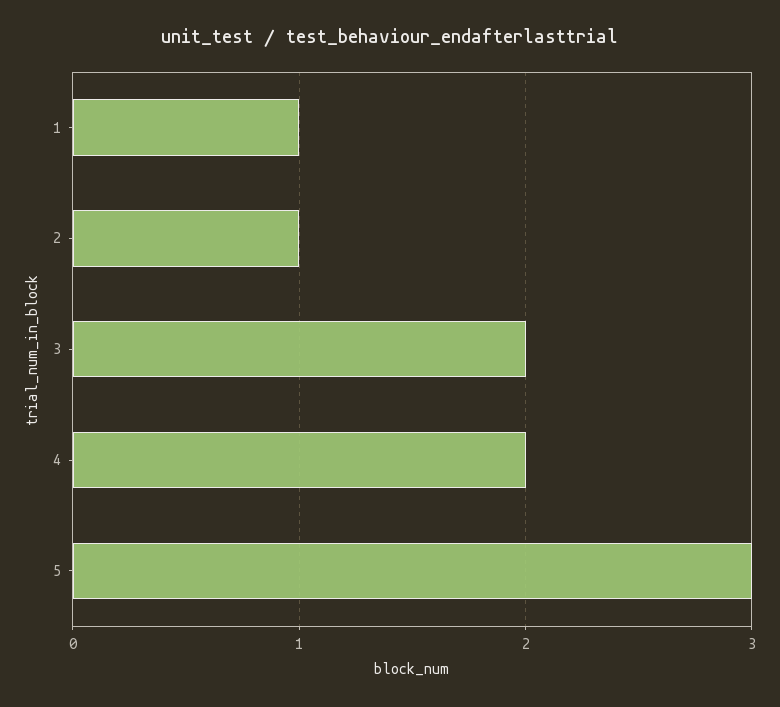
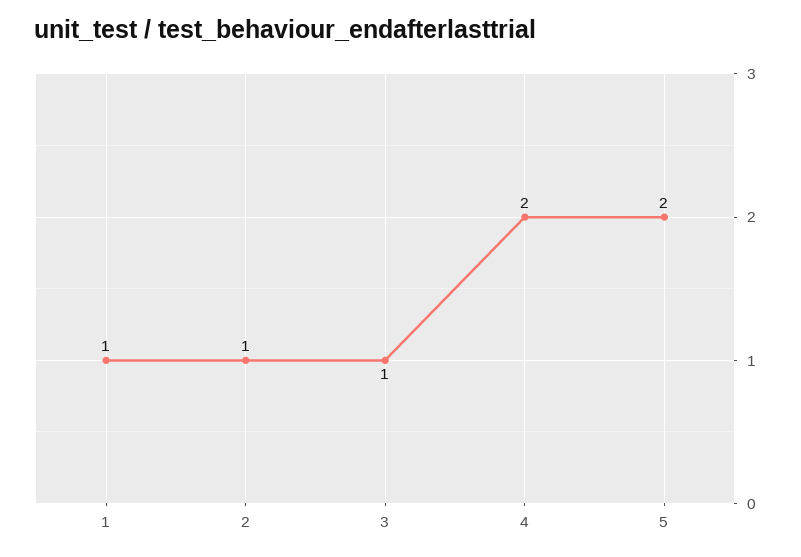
  {
    "1": 1,
    "2": 1,
-   "3": 2,
+   "3": 1,
    "4": 2,
-   "5": 3
+   "5": 2
  }

